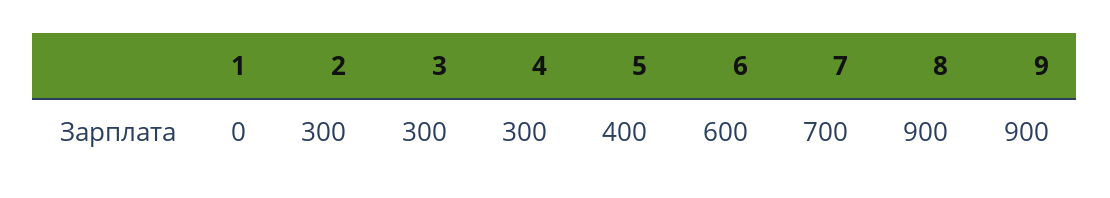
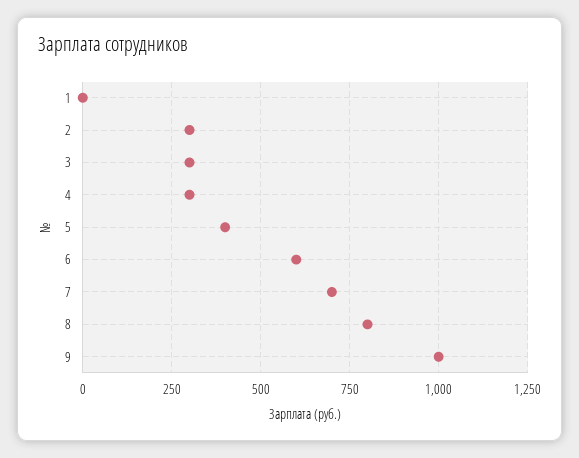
  {
    "1": 0,
    "2": 300,
    "3": 300,
    "4": 300,
    "5": 400,
    "6": 600,
    "7": 700,
-   "8": 900,
+   "8": 800,
-   "9": 900
+   "9": 1000
  }

